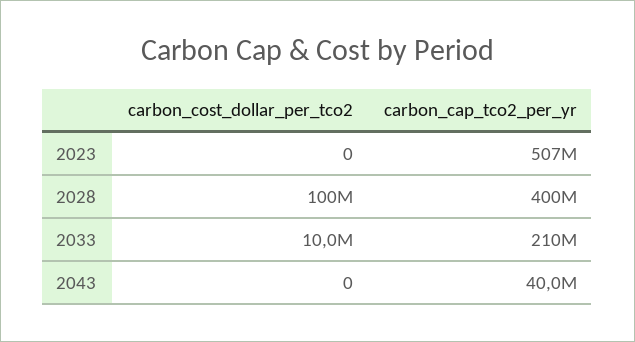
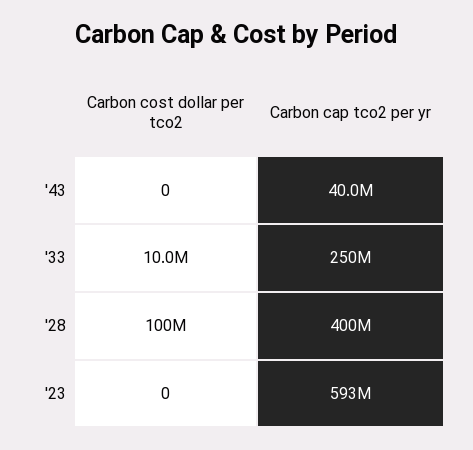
  {
    "carbon_cost_dollar_per_tco2": {
      "2023": 0,
      "2028": 100000000,
      "2033": 10000000,
      "2043": 0
    },
    "carbon_cap_tco2_per_yr": {
-     "2023": 507000000,
+     "2023": 593000000,
      "2028": 400000000,
-     "2033": 210000000,
+     "2033": 250000000,
      "2043": 40000000
    }
  }

